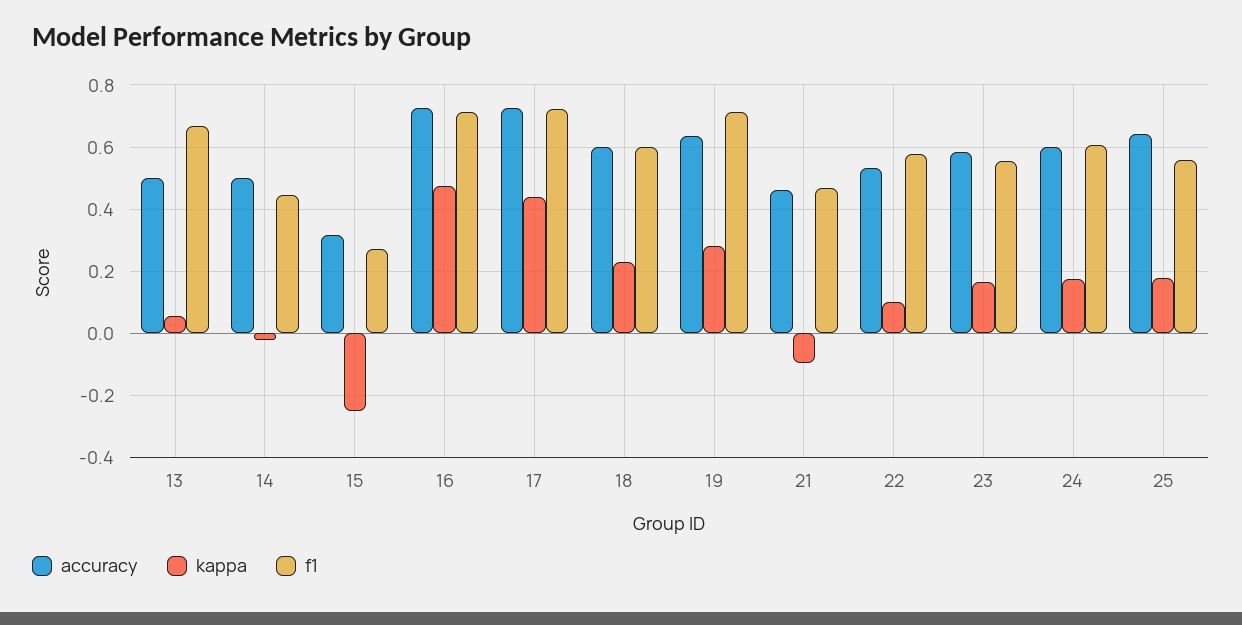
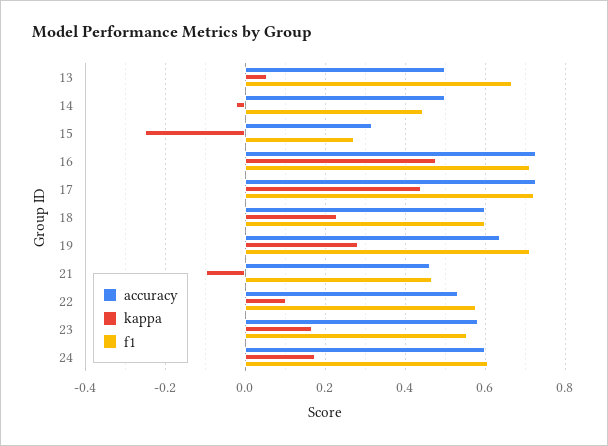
  {
    "accuracy": {
      "13": 0.5,
      "14": 0.5,
      "15": 0.32,
      "16": 0.72,
      "17": 0.72,
      "18": 0.6,
      "19": 0.64,
      "21": 0.46,
      "22": 0.54,
      "23": 0.58,
-     "24": 0.6,
+     "24": 0.6
-     "25": 0.64
    },
    "kappa": {
      "13": 0.06,
      "14": -0.02,
      "15": -0.26,
      "16": 0.48,
      "17": 0.44,
      "18": 0.24,
      "19": 0.28,
      "21": -0.1,
      "22": 0.1,
      "23": 0.16,
-     "24": 0.18,
+     "24": 0.18
-     "25": 0.18
    },
    "f1": {
      "13": 0.66,
      "14": 0.44,
      "15": 0.28,
      "16": 0.72,
      "17": 0.72,
      "18": 0.6,
      "19": 0.72,
      "21": 0.46,
      "22": 0.58,
      "23": 0.56,
-     "24": 0.6,
+     "24": 0.6
-     "25": 0.56
    }
  }

